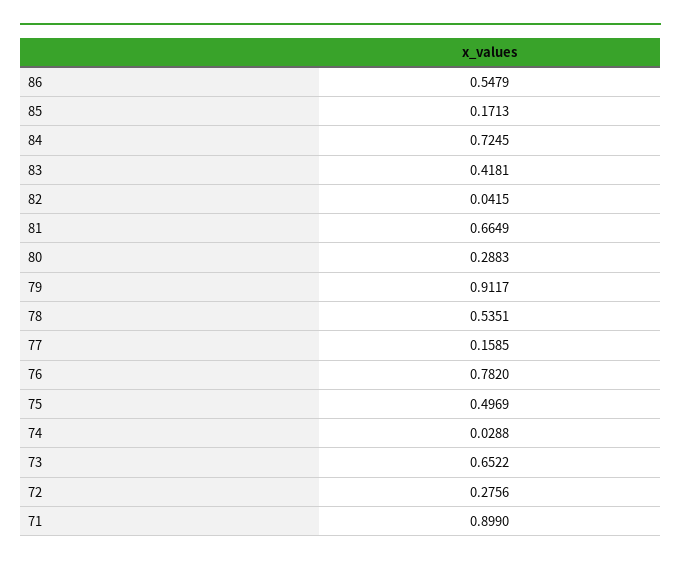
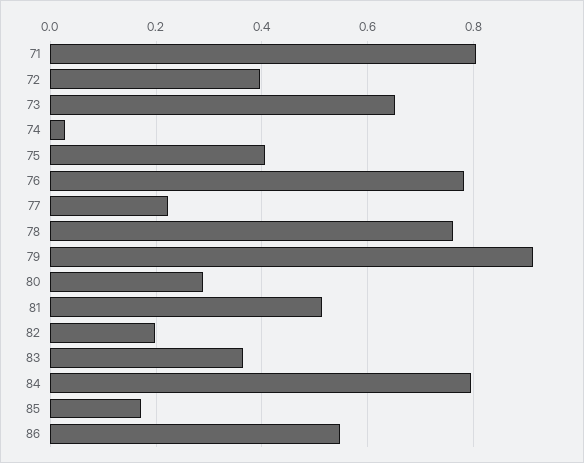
  {
    "86": 0.5479,
    "85": 0.1713,
-   "84": 0.7245,
+   "84": 0.8,
-   "83": 0.4181,
+   "83": 0.36,
-   "82": 0.0415,
+   "82": 0.2,
-   "81": 0.6649,
+   "81": 0.52,
    "80": 0.2883,
    "79": 0.9117,
-   "78": 0.5351,
+   "78": 0.76,
-   "77": 0.1585,
+   "77": 0.22,
    "76": 0.782,
-   "75": 0.4969,
+   "75": 0.4,
    "74": 0.0288,
    "73": 0.6522,
-   "72": 0.2756,
+   "72": 0.4,
-   "71": 0.899
+   "71": 0.8
  }

